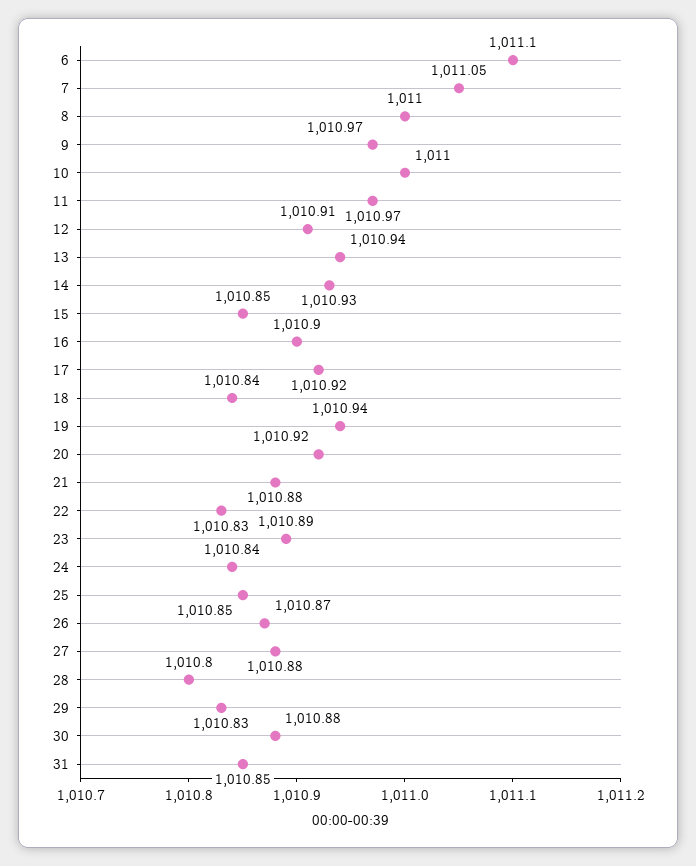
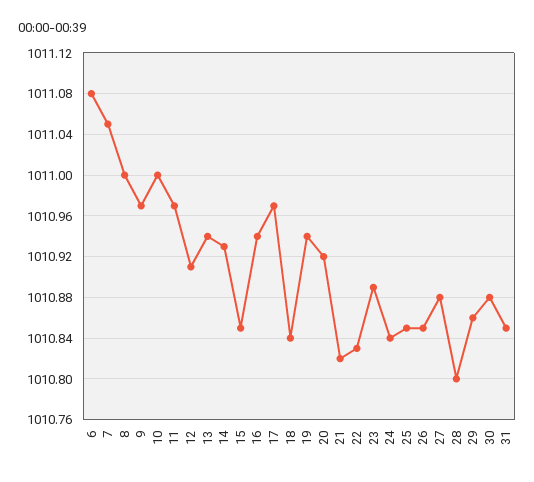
  {
-   "6": 1011.1,
+   "6": 1011.08,
    "7": 1011.05,
    "8": 1011,
    "9": 1010.97,
    "10": 1011,
    "11": 1010.97,
    "12": 1010.91,
    "13": 1010.94,
    "14": 1010.93,
    "15": 1010.85,
-   "16": 1010.9,
+   "16": 1010.94,
-   "17": 1010.92,
+   "17": 1010.97,
    "18": 1010.84,
    "19": 1010.94,
    "20": 1010.92,
-   "21": 1010.88,
+   "21": 1010.82,
    "22": 1010.83,
    "23": 1010.89,
    "24": 1010.84,
    "25": 1010.85,
-   "26": 1010.87,
+   "26": 1010.85,
    "27": 1010.88,
    "28": 1010.8,
-   "29": 1010.83,
+   "29": 1010.86,
    "30": 1010.88,
    "31": 1010.85
  }

